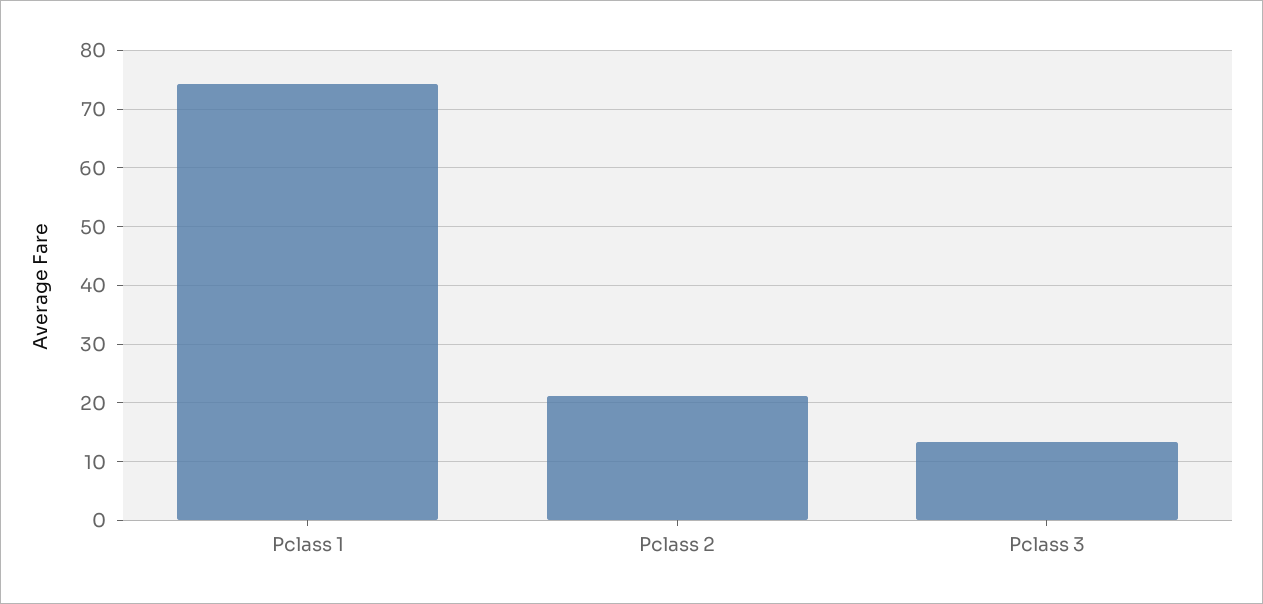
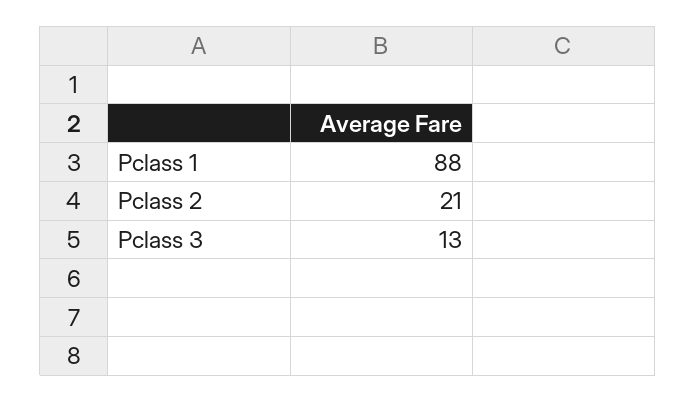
  {
-   "Pclass 1": 74,
+   "Pclass 1": 88,
    "Pclass 2": 21,
    "Pclass 3": 13
  }

